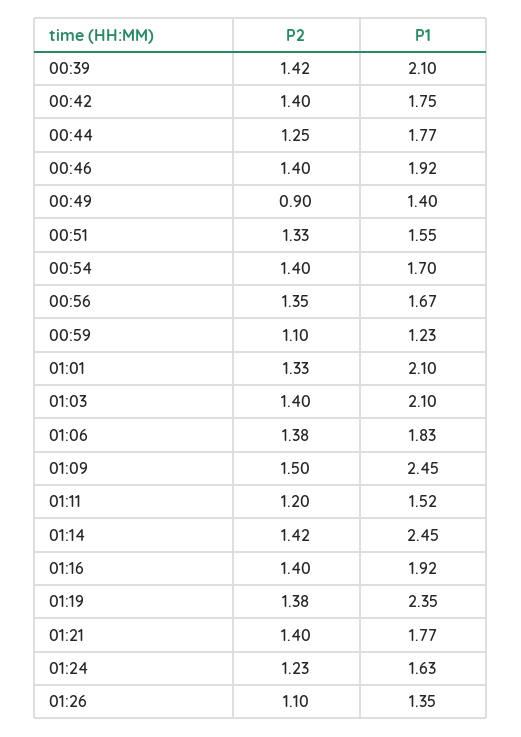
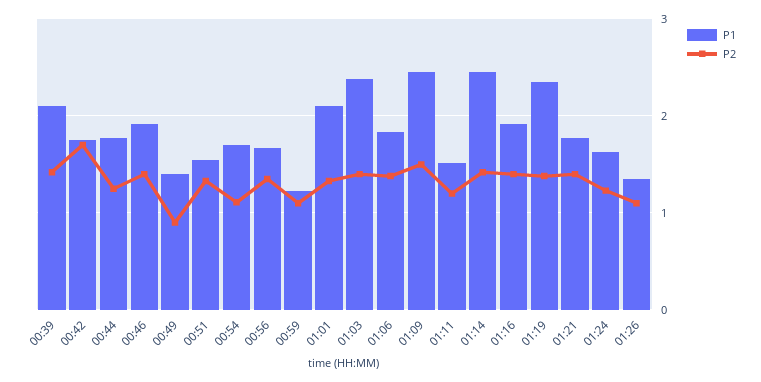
  {
    "P2": {
      "00:39": 1.42,
-     "00:42": 1.4,
+     "00:42": 1.7,
      "00:44": 1.25,
      "00:46": 1.4,
      "00:49": 0.9,
      "00:51": 1.33,
-     "00:54": 1.4,
+     "00:54": 1.1,
      "00:56": 1.35,
      "00:59": 1.1,
      "01:01": 1.33,
      "01:03": 1.4,
      "01:06": 1.38,
      "01:09": 1.5,
      "01:11": 1.2,
      "01:14": 1.42,
      "01:16": 1.4,
      "01:19": 1.38,
      "01:21": 1.4,
      "01:24": 1.23,
      "01:26": 1.1
    },
    "P1": {
      "00:39": 2.1,
      "00:42": 1.75,
      "00:44": 1.77,
      "00:46": 1.92,
      "00:49": 1.4,
      "00:51": 1.55,
      "00:54": 1.7,
      "00:56": 1.67,
      "00:59": 1.23,
      "01:01": 2.1,
-     "01:03": 2.1,
+     "01:03": 2.4,
      "01:06": 1.83,
      "01:09": 2.45,
      "01:11": 1.52,
      "01:14": 2.45,
      "01:16": 1.92,
      "01:19": 2.35,
      "01:21": 1.77,
      "01:24": 1.63,
      "01:26": 1.35
    }
  }

